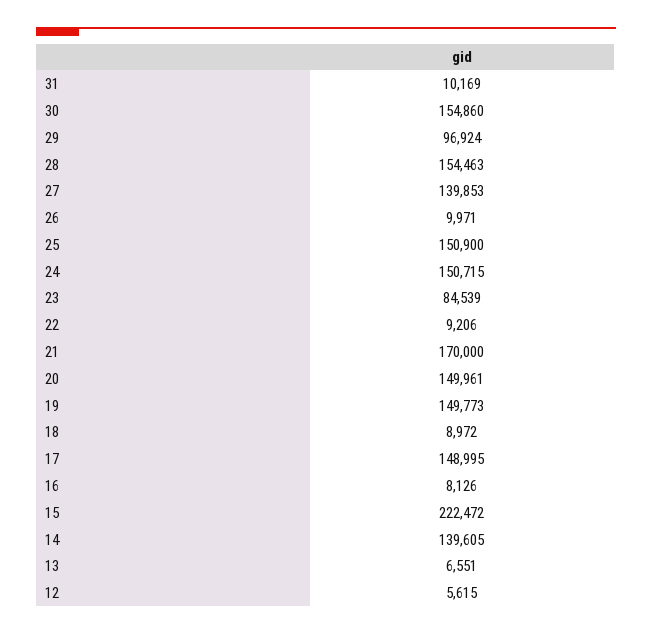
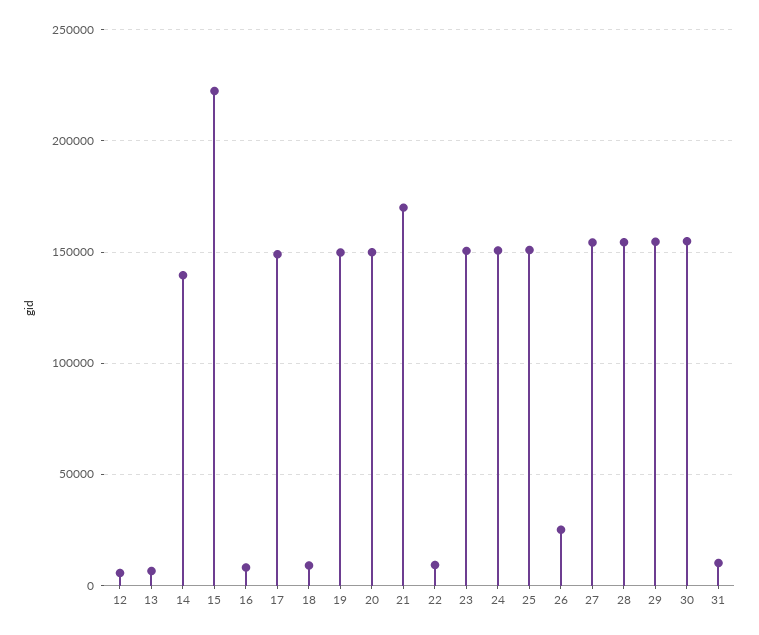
  {
    "31": 10169,
    "30": 154860,
-   "29": 96924,
+   "29": 155000,
    "28": 154463,
-   "27": 139853,
+   "27": 155000,
-   "26": 9971,
+   "26": 25000,
    "25": 150900,
    "24": 150715,
-   "23": 84539,
+   "23": 150000,
    "22": 9206,
    "21": 170000,
    "20": 149961,
    "19": 149773,
    "18": 8972,
    "17": 148995,
    "16": 8126,
    "15": 222472,
    "14": 139605,
    "13": 6551,
    "12": 5615
  }

